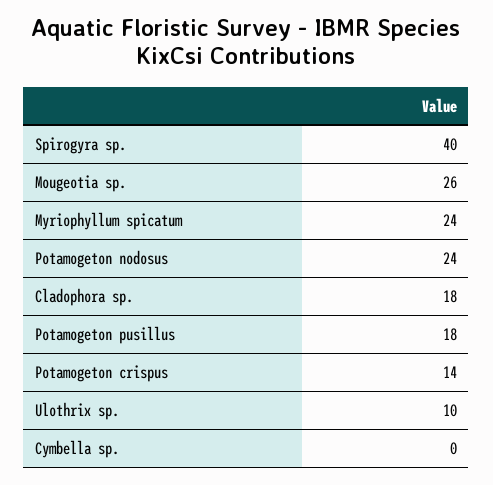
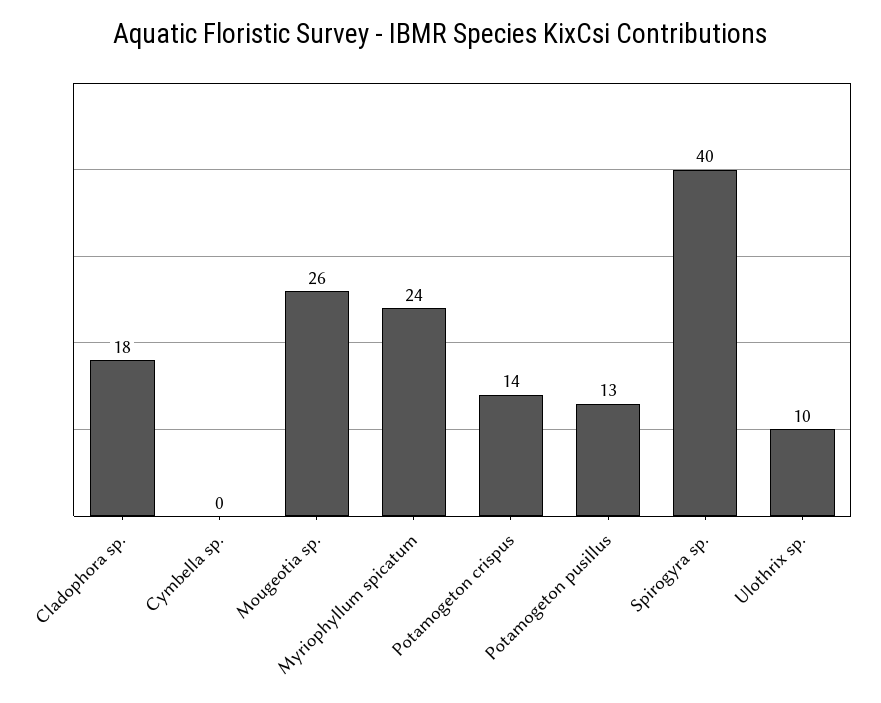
  {
    "Spirogyra sp.": 40,
    "Mougeotia sp.": 26,
    "Myriophyllum spicatum": 24,
-   "Potamogeton nodosus": 24,
    "Cladophora sp.": 18,
-   "Potamogeton pusillus": 18,
+   "Potamogeton pusillus": 13,
    "Potamogeton crispus": 14,
    "Ulothrix sp.": 10,
    "Cymbella sp.": 0
  }

